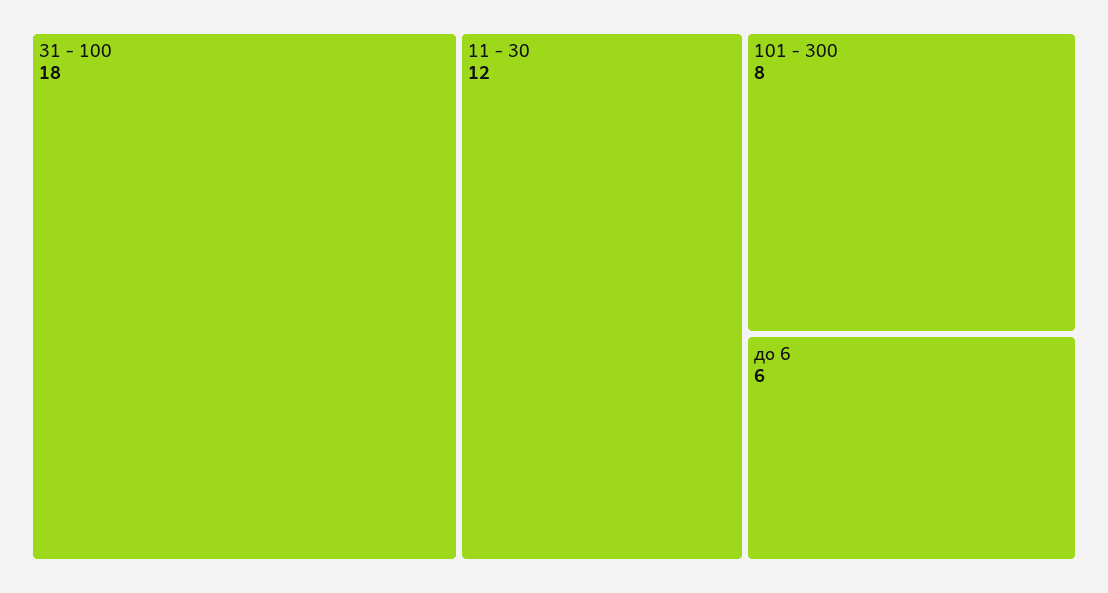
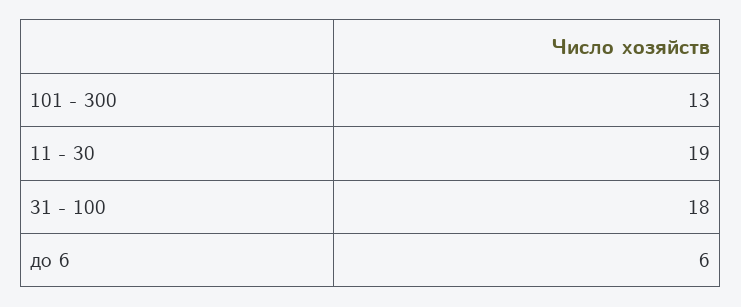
  {
    "31 - 100": 18,
-   "11 - 30": 12,
+   "11 - 30": 19,
-   "101 - 300": 8,
+   "101 - 300": 13,
    "до 6": 6
  }

